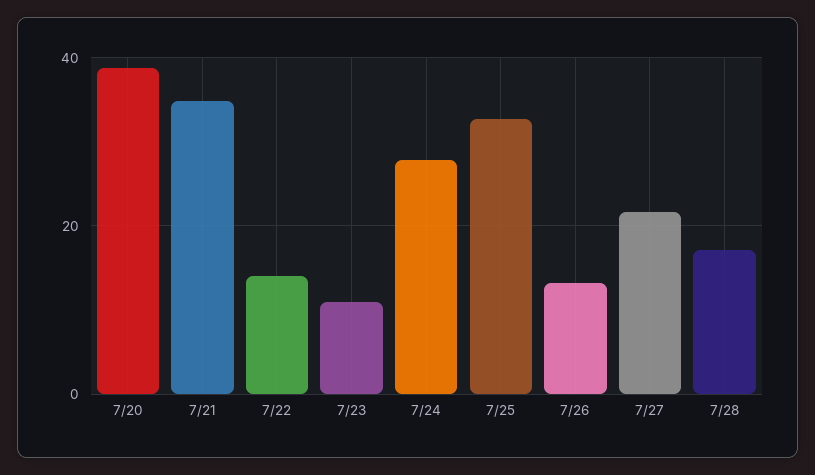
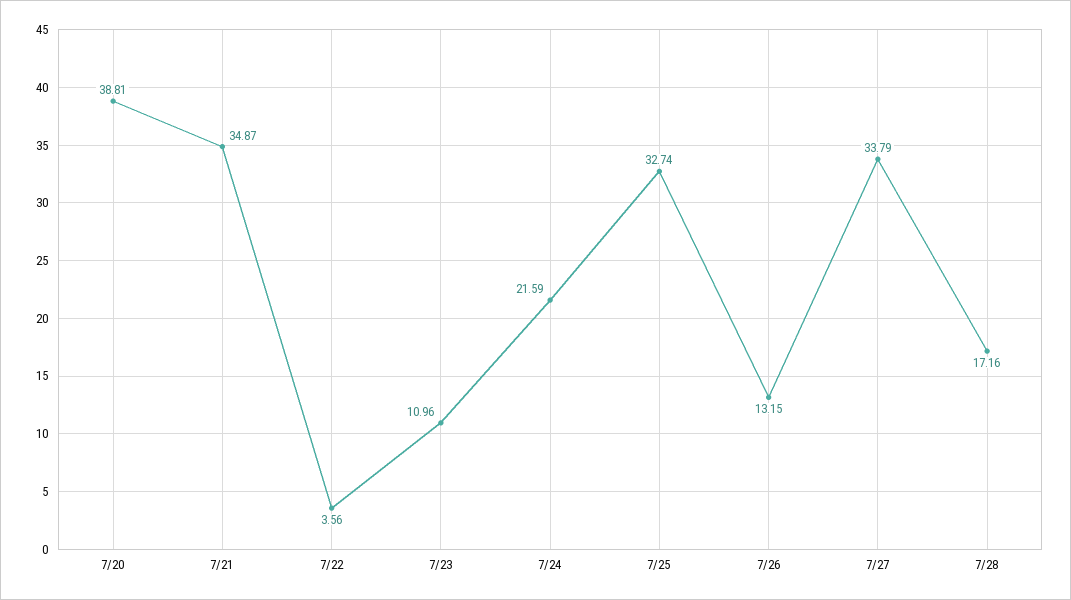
  {
    "7/20": 38.81,
    "7/21": 34.87,
-   "7/22": 14,
+   "7/22": 3.56,
    "7/23": 10.96,
-   "7/24": 28,
+   "7/24": 21.59,
    "7/25": 32.74,
    "7/26": 13.15,
-   "7/27": 22,
+   "7/27": 33.79,
    "7/28": 17.16
  }

